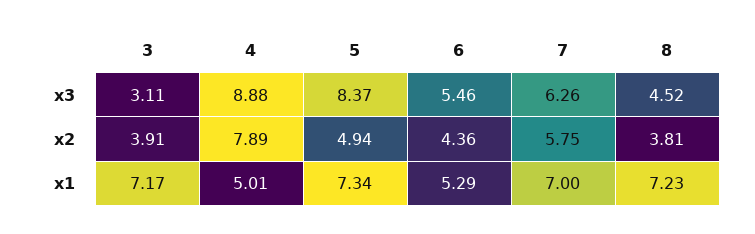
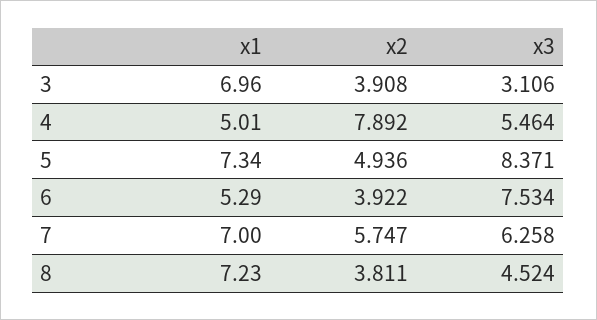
  {
    "3": {
      "x3": 3.106,
      "x2": 3.908,
-     "x1": 7.17
+     "x1": 6.96
    },
    "4": {
-     "x3": 8.88,
+     "x3": 5.464,
      "x2": 7.892,
      "x1": 5.01
    },
    "5": {
      "x3": 8.371,
      "x2": 4.936,
      "x1": 7.34
    },
    "6": {
-     "x3": 5.46,
+     "x3": 7.534,
-     "x2": 4.36,
+     "x2": 3.922,
      "x1": 5.29
    },
    "7": {
      "x3": 6.258,
      "x2": 5.747,
      "x1": 7
    },
    "8": {
      "x3": 4.524,
      "x2": 3.811,
      "x1": 7.23
    }
  }

